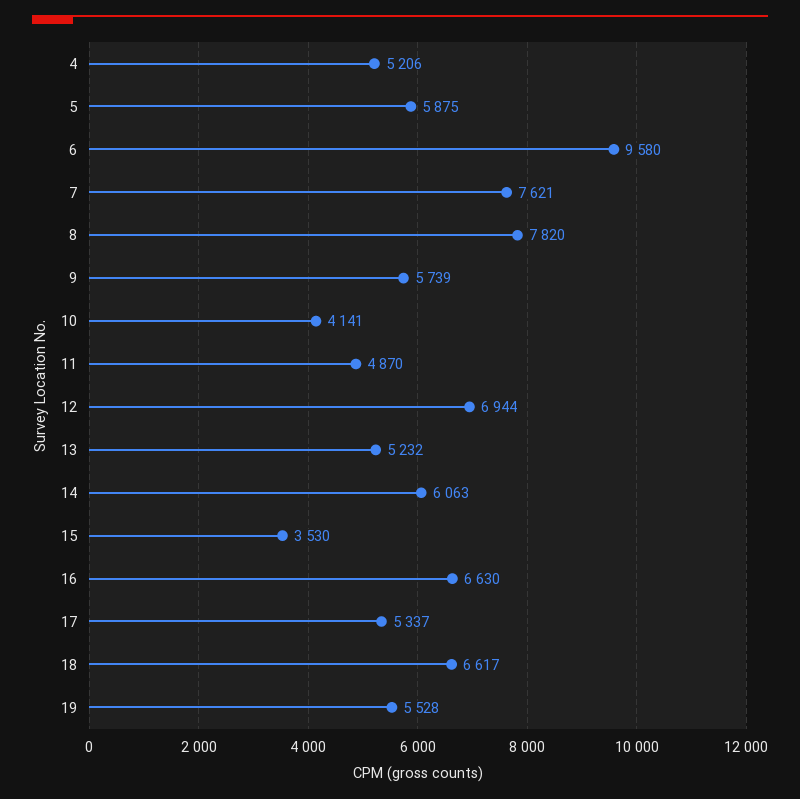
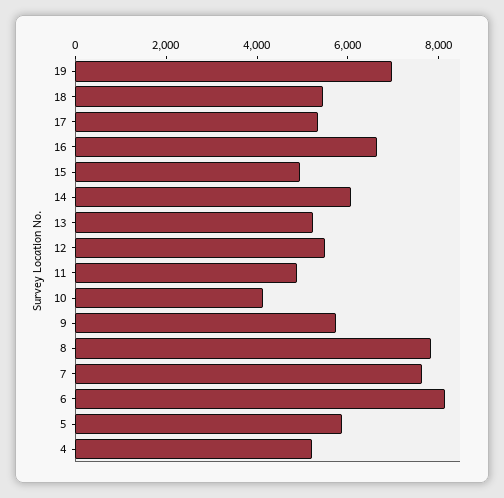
  {
    "4": 5206,
    "5": 5875,
-   "6": 9580,
+   "6": 8000,
    "7": 7621,
    "8": 7820,
    "9": 5739,
    "10": 4141,
    "11": 4870,
-   "12": 6944,
+   "12": 5500,
    "13": 5232,
    "14": 6063,
-   "15": 3530,
+   "15": 5000,
    "16": 6630,
    "17": 5337,
-   "18": 6617,
+   "18": 5500,
-   "19": 5528
+   "19": 7000
  }

